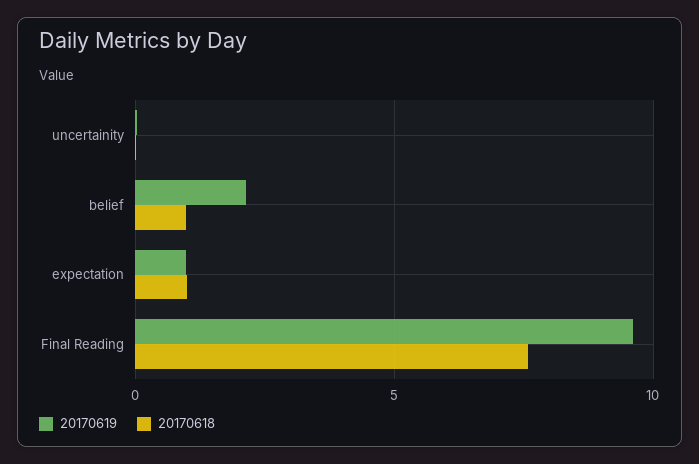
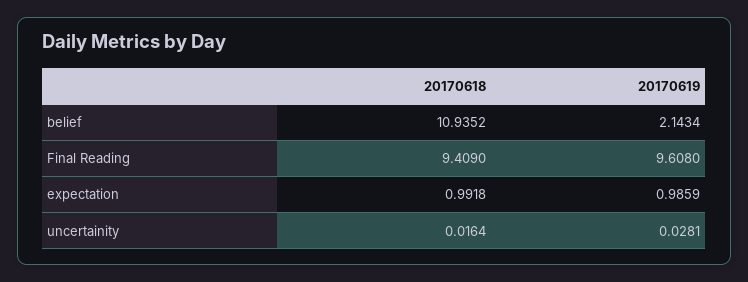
  {
    "20170619": {
      "uncertainity": 0.0281,
      "belief": 2.1434,
      "expectation": 0.9859,
      "Final Reading": 9.608
    },
    "20170618": {
      "uncertainity": 0.0164,
-     "belief": 1,
+     "belief": 10.9352,
      "expectation": 0.9918,
-     "Final Reading": 7.5
+     "Final Reading": 9.409
    }
  }

